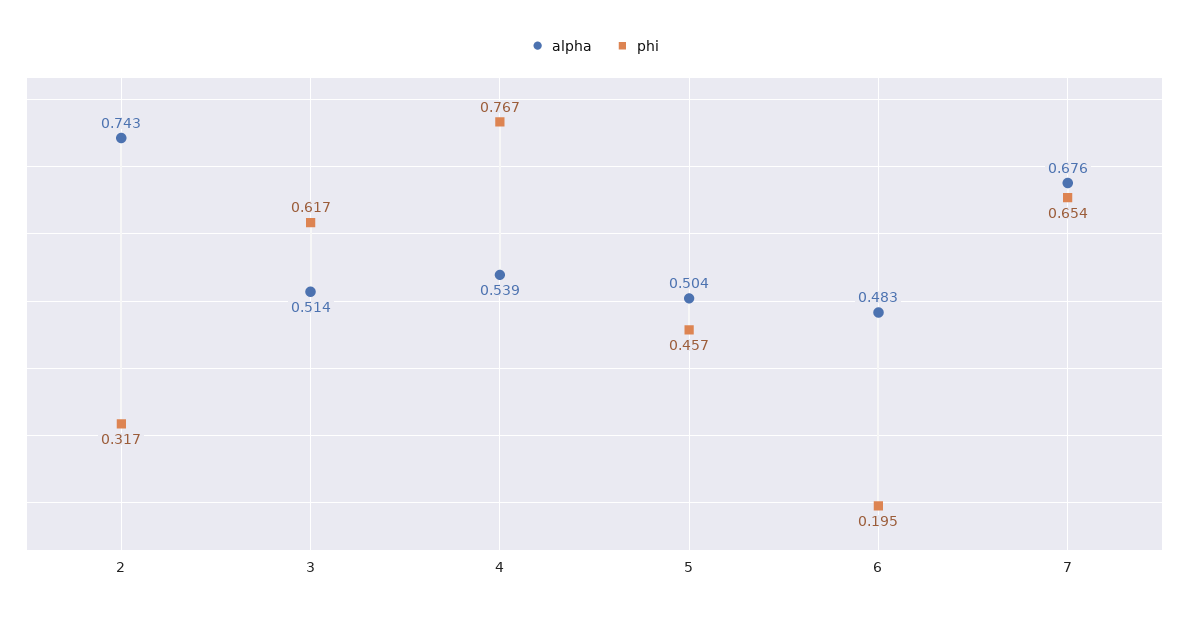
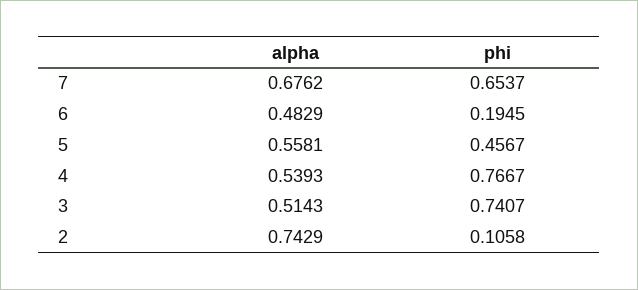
  {
    "alpha": {
      "2": 0.7429,
      "3": 0.5143,
      "4": 0.5393,
-     "5": 0.504,
+     "5": 0.5581,
      "6": 0.4829,
      "7": 0.6762
    },
    "phi": {
-     "2": 0.317,
+     "2": 0.1058,
-     "3": 0.617,
+     "3": 0.7407,
      "4": 0.7667,
      "5": 0.4567,
      "6": 0.1945,
      "7": 0.6537
    }
  }

